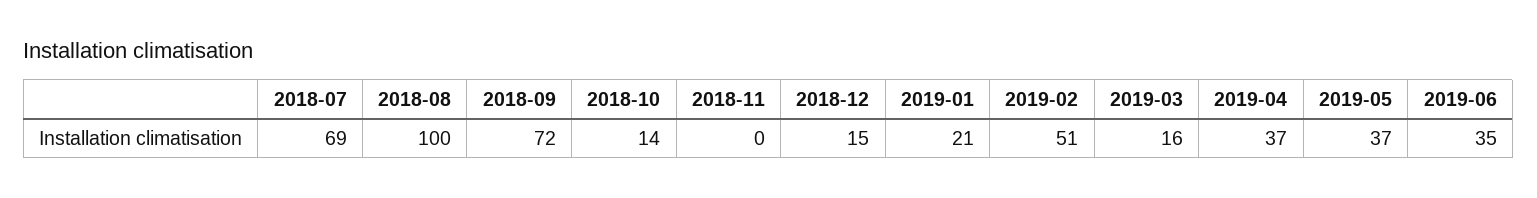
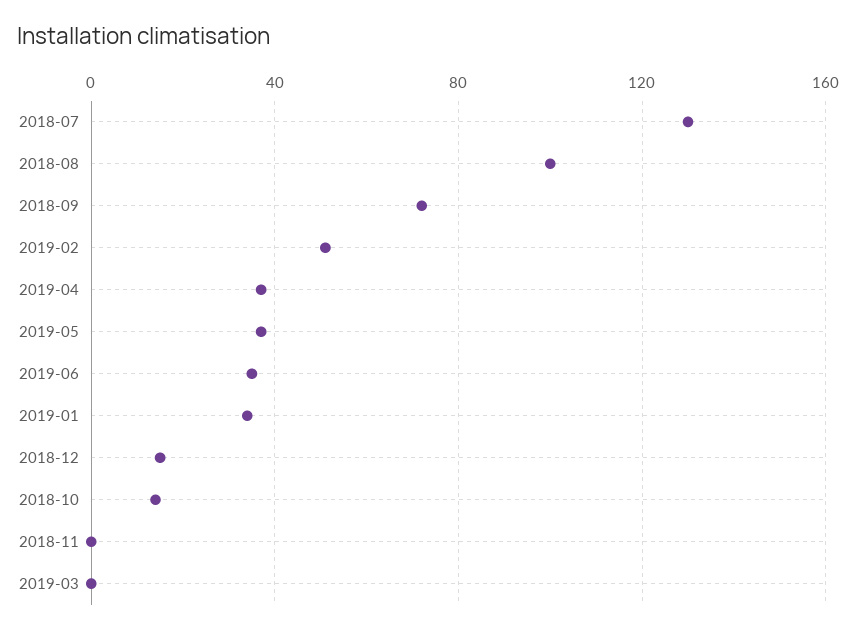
  {
-   "2018-07": 69,
+   "2018-07": 130,
    "2018-08": 100,
    "2018-09": 72,
    "2018-10": 14,
    "2018-11": 0,
    "2018-12": 15,
-   "2019-01": 21,
+   "2019-01": 35,
    "2019-02": 51,
-   "2019-03": 16,
+   "2019-03": 0,
    "2019-04": 37,
    "2019-05": 37,
    "2019-06": 35
  }

